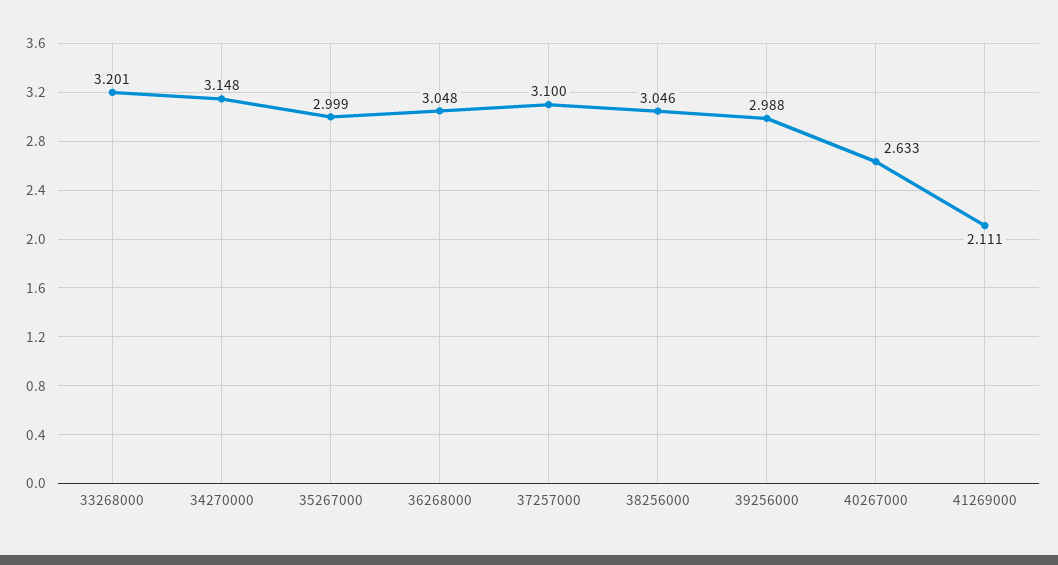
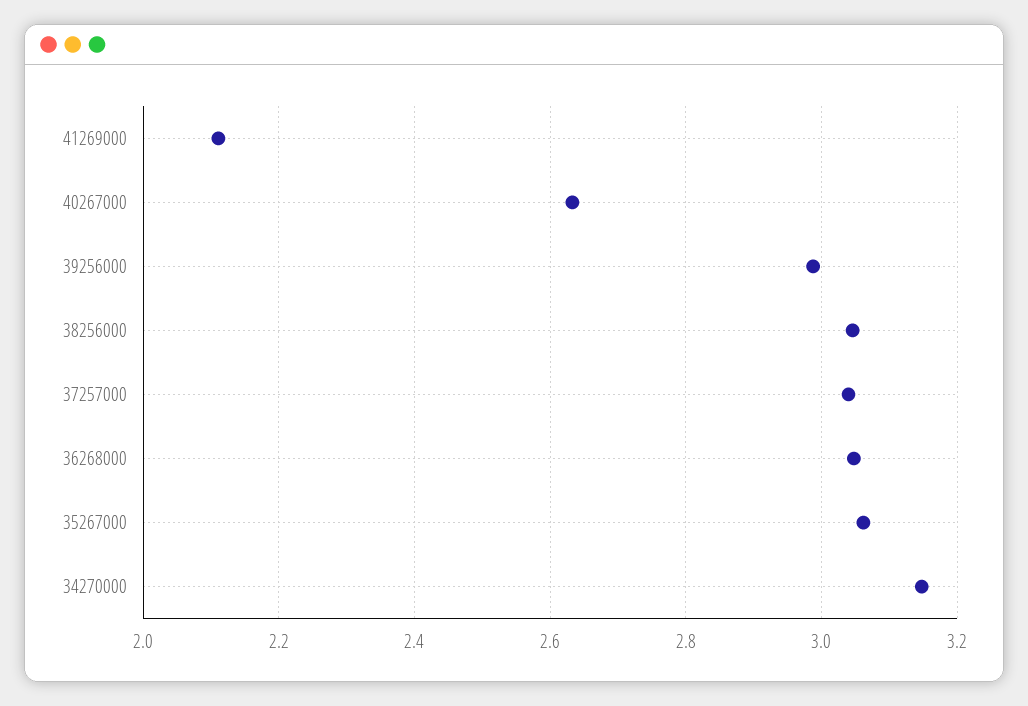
  {
-   "33268000": 3.201,
    "34270000": 3.148,
-   "35267000": 2.999,
+   "35267000": 3.06,
    "36268000": 3.048,
-   "37257000": 3.1,
+   "37257000": 3.04,
    "38256000": 3.046,
    "39256000": 2.988,
    "40267000": 2.633,
    "41269000": 2.111
  }

